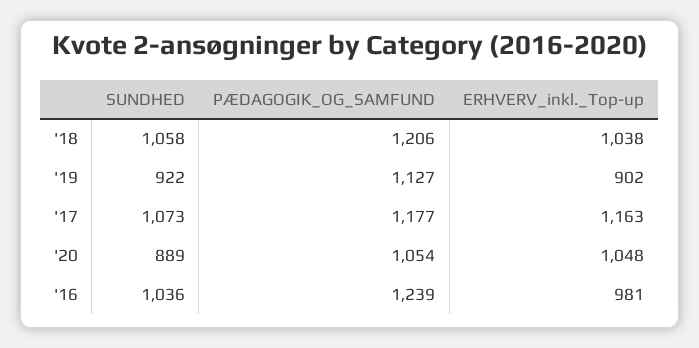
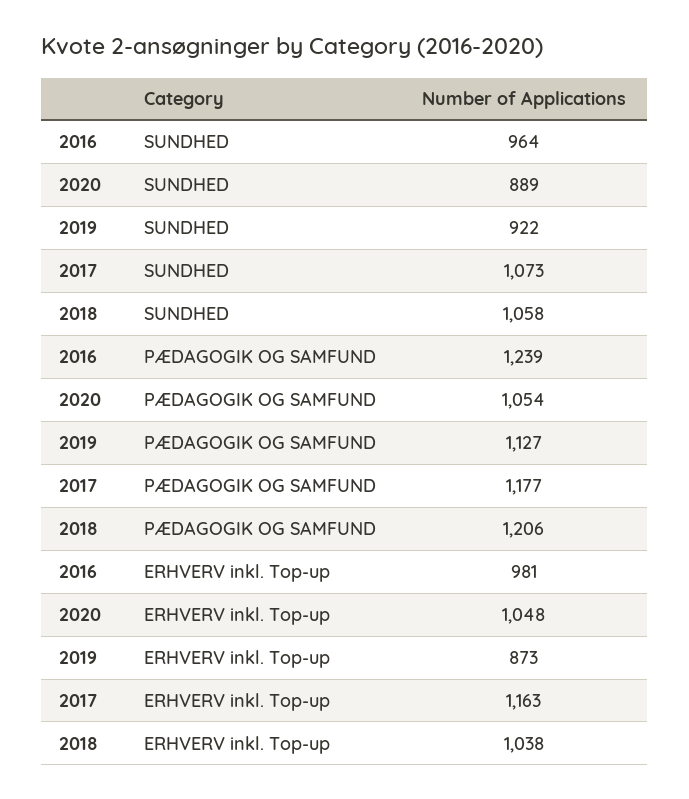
  {
    "SUNDHED": {
      "'18": 1058,
      "'19": 922,
      "'17": 1073,
      "'20": 889,
-     "'16": 1036
+     "'16": 964
    },
    "PÆDAGOGIK_OG_SAMFUND": {
      "'18": 1206,
      "'19": 1127,
      "'17": 1177,
      "'20": 1054,
      "'16": 1239
    },
    "ERHVERV_inkl._Top-up": {
      "'18": 1038,
-     "'19": 902,
+     "'19": 873,
      "'17": 1163,
      "'20": 1048,
      "'16": 981
    }
  }

